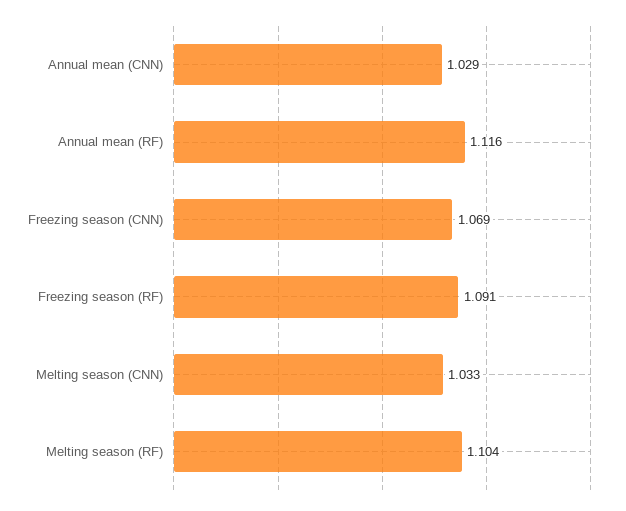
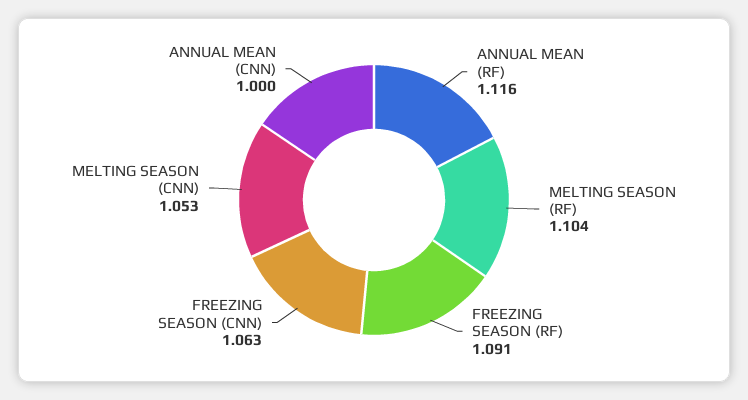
  {
-   "Annual mean (CNN)": 1.029,
+   "Annual mean (CNN)": 1,
    "Annual mean (RF)": 1.116,
-   "Freezing season (CNN)": 1.069,
+   "Freezing season (CNN)": 1.063,
    "Freezing season (RF)": 1.091,
-   "Melting season (CNN)": 1.033,
+   "Melting season (CNN)": 1.053,
    "Melting season (RF)": 1.104
  }

